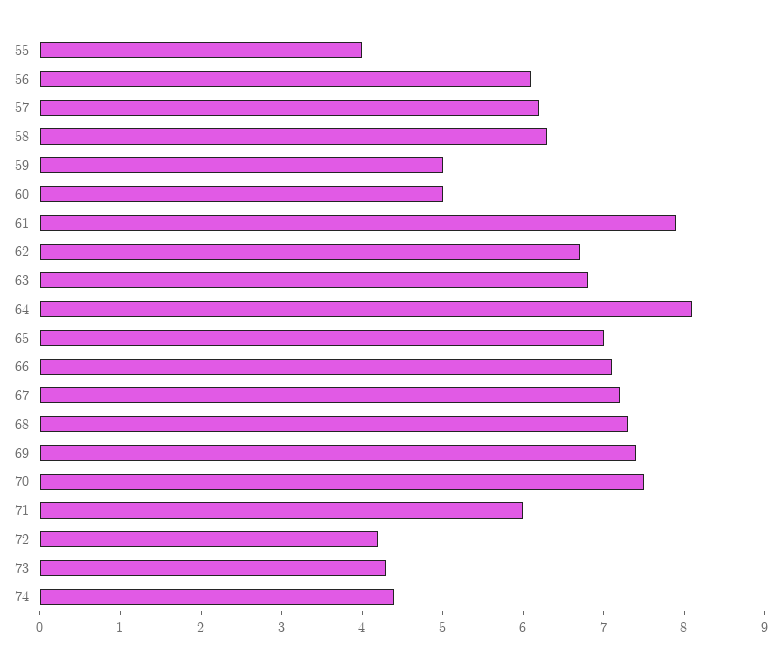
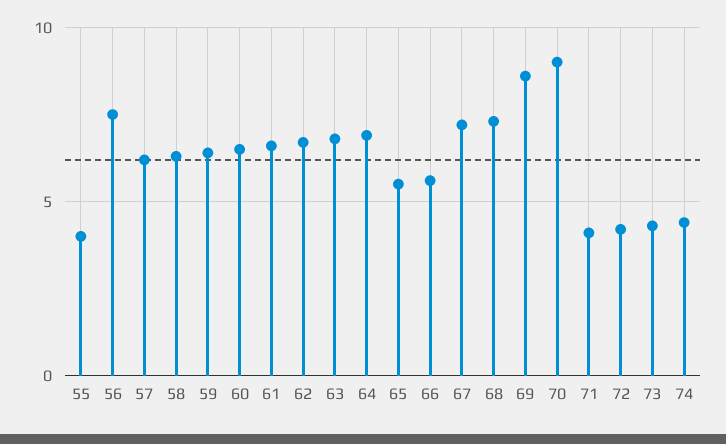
  {
    "55": 4,
-   "56": 6.1,
+   "56": 7.5,
    "57": 6.2,
    "58": 6.3,
-   "59": 5,
+   "59": 6.5,
-   "60": 5,
+   "60": 6.5,
-   "61": 7.9,
+   "61": 6.5,
    "62": 6.7,
    "63": 6.8,
-   "64": 8.1,
+   "64": 7,
-   "65": 7,
+   "65": 5.5,
-   "66": 7.1,
+   "66": 5.5,
    "67": 7.2,
    "68": 7.3,
-   "69": 7.4,
+   "69": 8.5,
-   "70": 7.5,
+   "70": 9,
-   "71": 6,
+   "71": 4,
    "72": 4.2,
    "73": 4.3,
    "74": 4.4
  }

